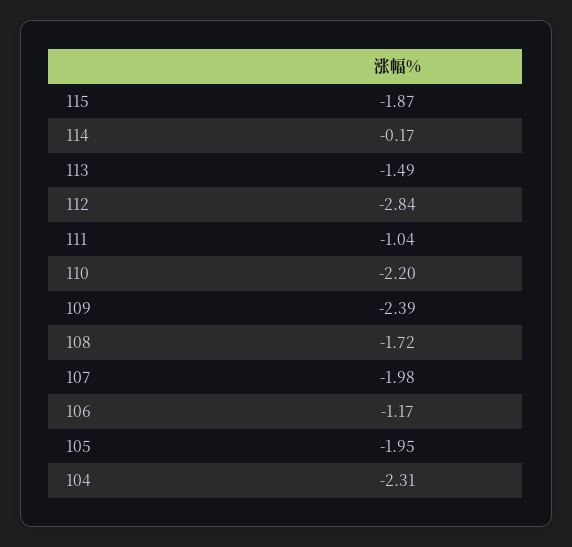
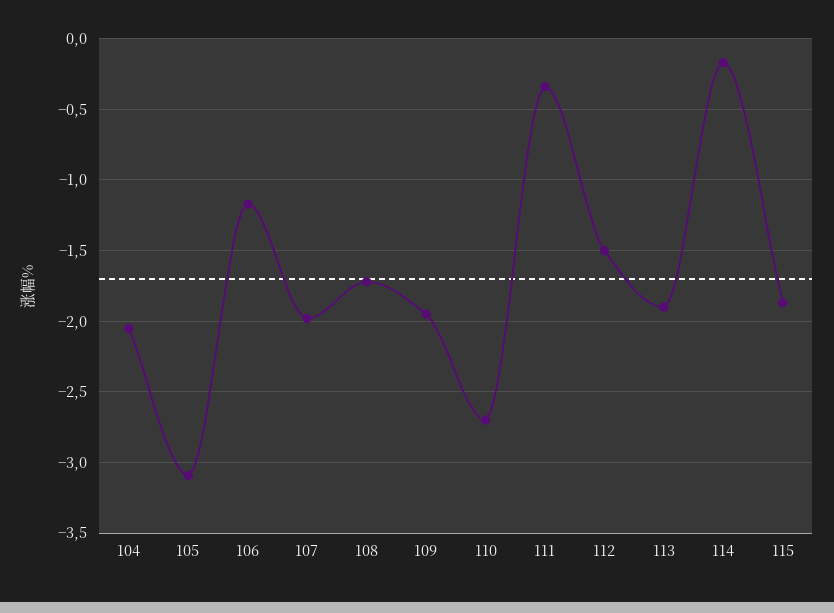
  {
    "115": -1.87,
    "114": -0.17,
-   "113": -1.49,
+   "113": -1.9,
-   "112": -2.84,
+   "112": -1.5,
-   "111": -1.04,
+   "111": -0.35,
-   "110": -2.2,
+   "110": -2.7,
-   "109": -2.39,
+   "109": -1.95,
    "108": -1.72,
    "107": -1.98,
    "106": -1.17,
-   "105": -1.95,
+   "105": -3.1,
-   "104": -2.31
+   "104": -2.05
  }

